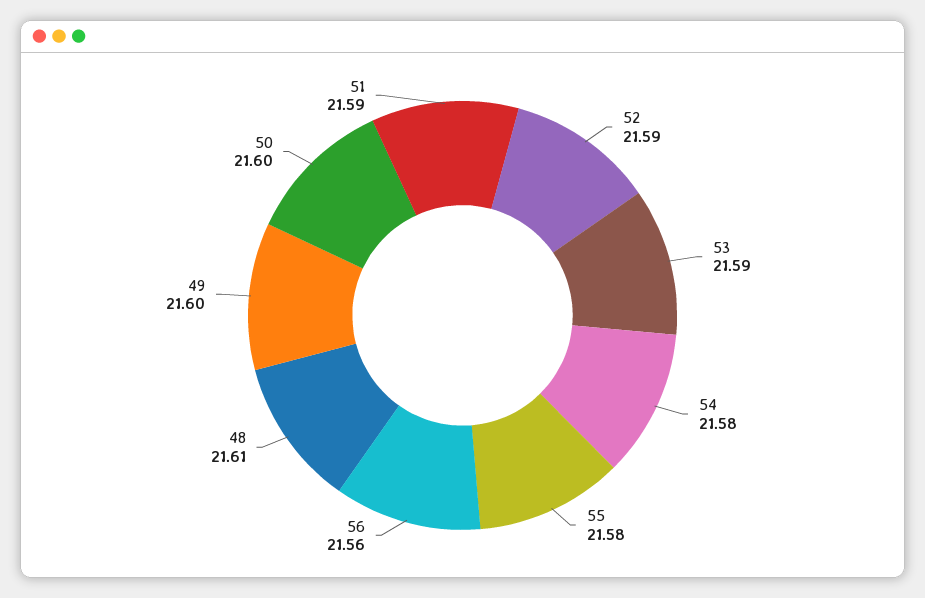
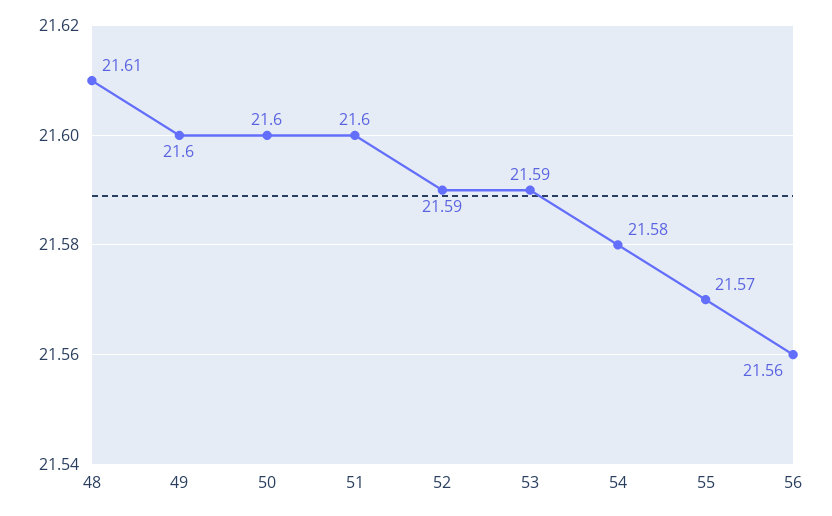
  {
    "52": 21.59,
    "53": 21.59,
    "54": 21.58,
-   "55": 21.58,
+   "55": 21.57,
    "56": 21.56,
    "48": 21.61,
    "49": 21.6,
    "50": 21.6,
-   "51": 21.59
+   "51": 21.6
  }

